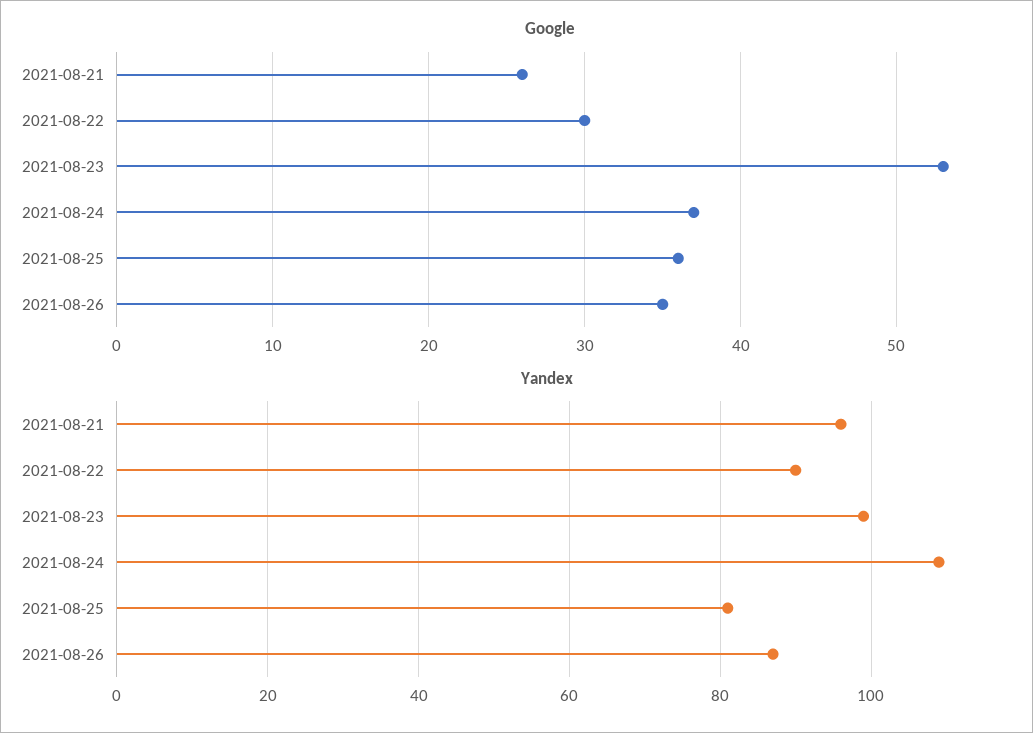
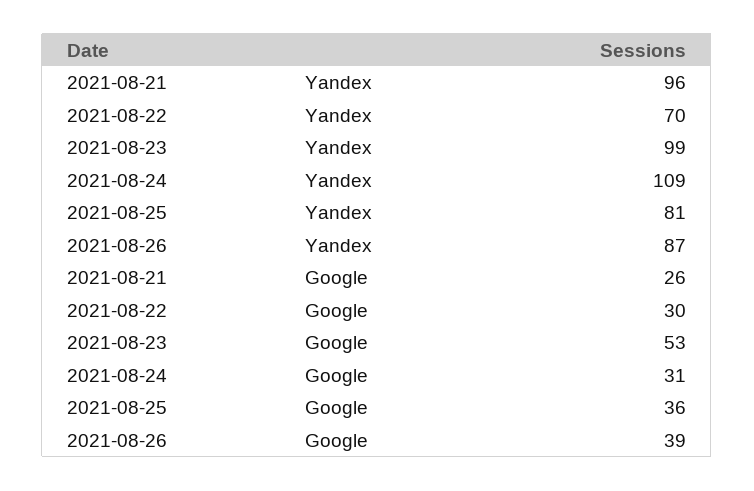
  {
    "Google": {
      "2021-08-21": 26,
      "2021-08-22": 30,
      "2021-08-23": 53,
-     "2021-08-24": 37,
+     "2021-08-24": 31,
      "2021-08-25": 36,
-     "2021-08-26": 35
+     "2021-08-26": 39
    },
    "Yandex": {
      "2021-08-21": 96,
-     "2021-08-22": 90,
+     "2021-08-22": 70,
      "2021-08-23": 99,
      "2021-08-24": 109,
      "2021-08-25": 81,
      "2021-08-26": 87
    }
  }

